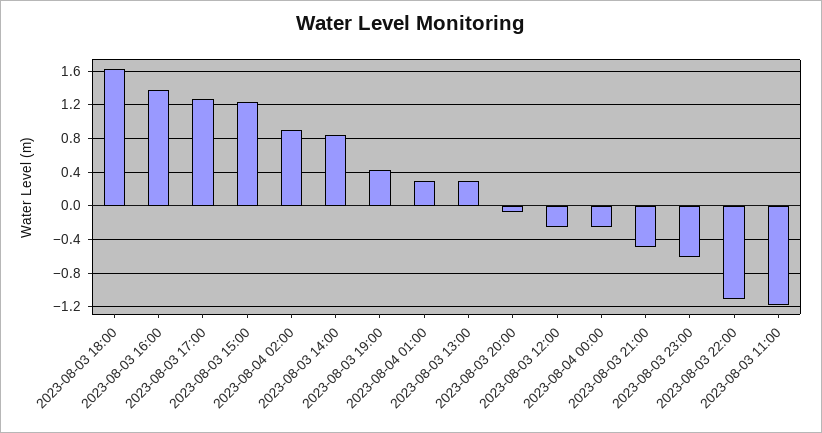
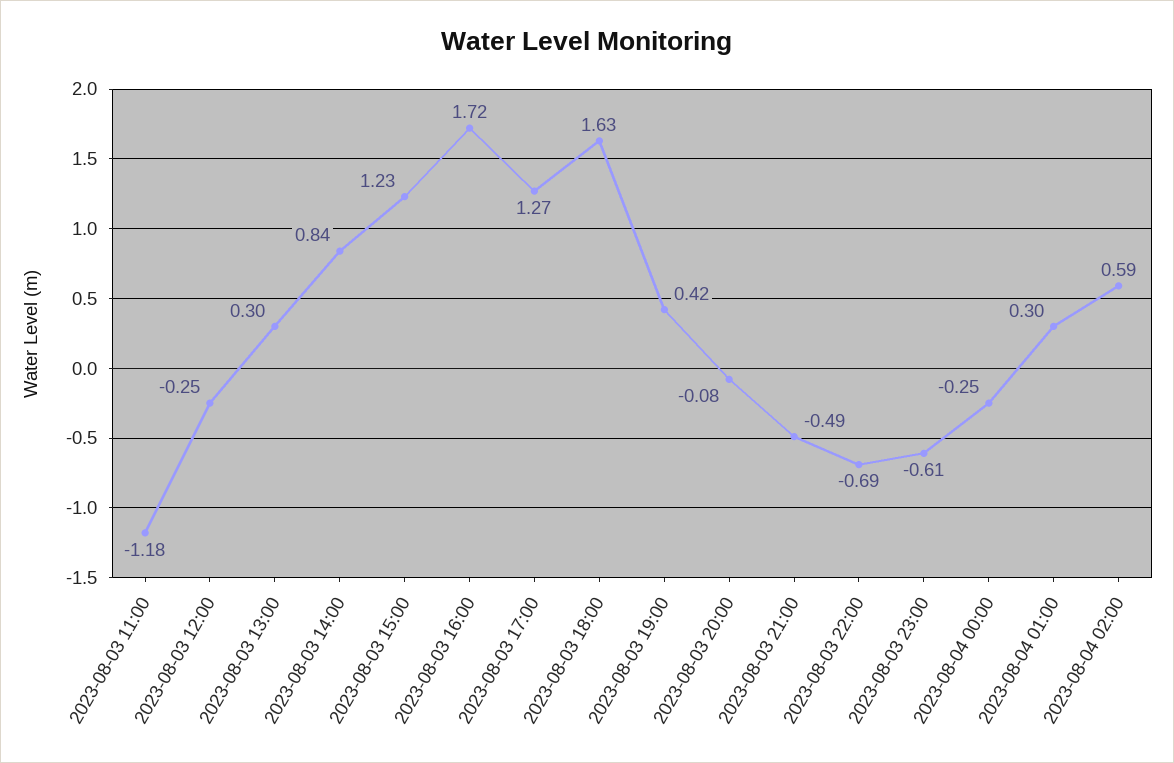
  {
    "2023-08-03 18:00": 1.63,
-   "2023-08-03 16:00": 1.4,
+   "2023-08-03 16:00": 1.72,
    "2023-08-03 17:00": 1.27,
    "2023-08-03 15:00": 1.23,
-   "2023-08-04 02:00": 0.9,
+   "2023-08-04 02:00": 0.59,
    "2023-08-03 14:00": 0.84,
    "2023-08-03 19:00": 0.42,
    "2023-08-04 01:00": 0.3,
    "2023-08-03 13:00": 0.3,
    "2023-08-03 20:00": -0.08,
    "2023-08-03 12:00": -0.25,
    "2023-08-04 00:00": -0.25,
    "2023-08-03 21:00": -0.49,
    "2023-08-03 23:00": -0.61,
-   "2023-08-03 22:00": -1.1,
+   "2023-08-03 22:00": -0.69,
    "2023-08-03 11:00": -1.18
  }

